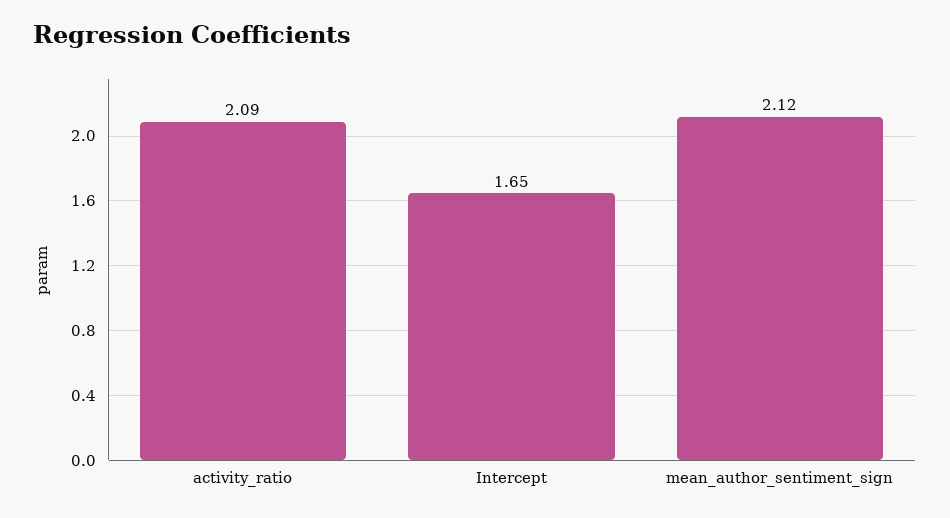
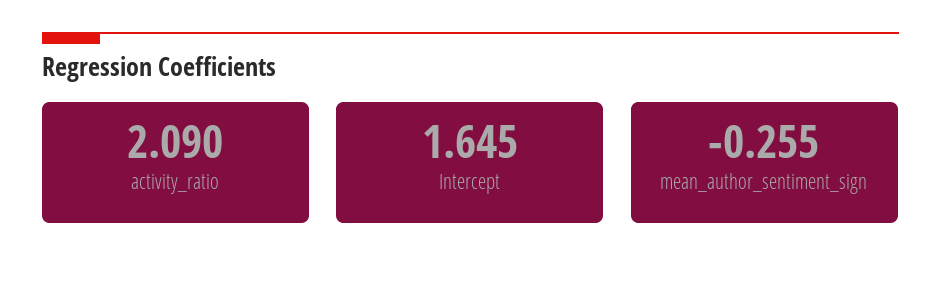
  {
    "activity_ratio": 2.09,
    "Intercept": 1.645,
-   "mean_author_sentiment_sign": 2.12
+   "mean_author_sentiment_sign": -0.255
  }

